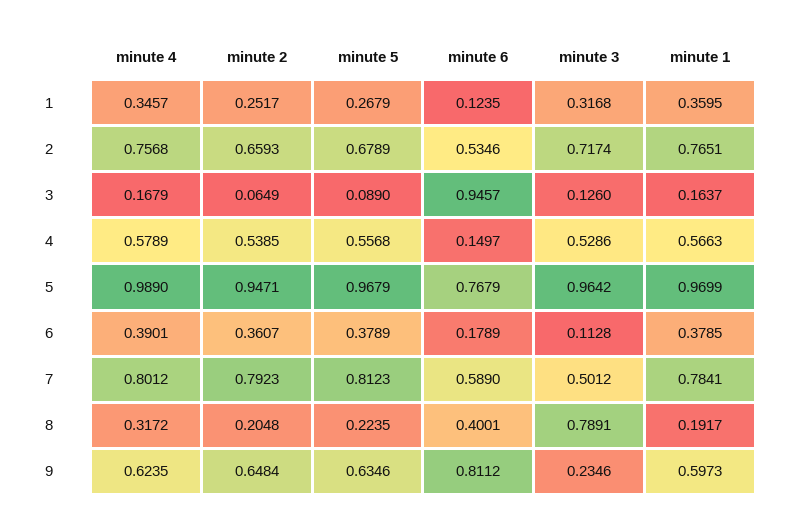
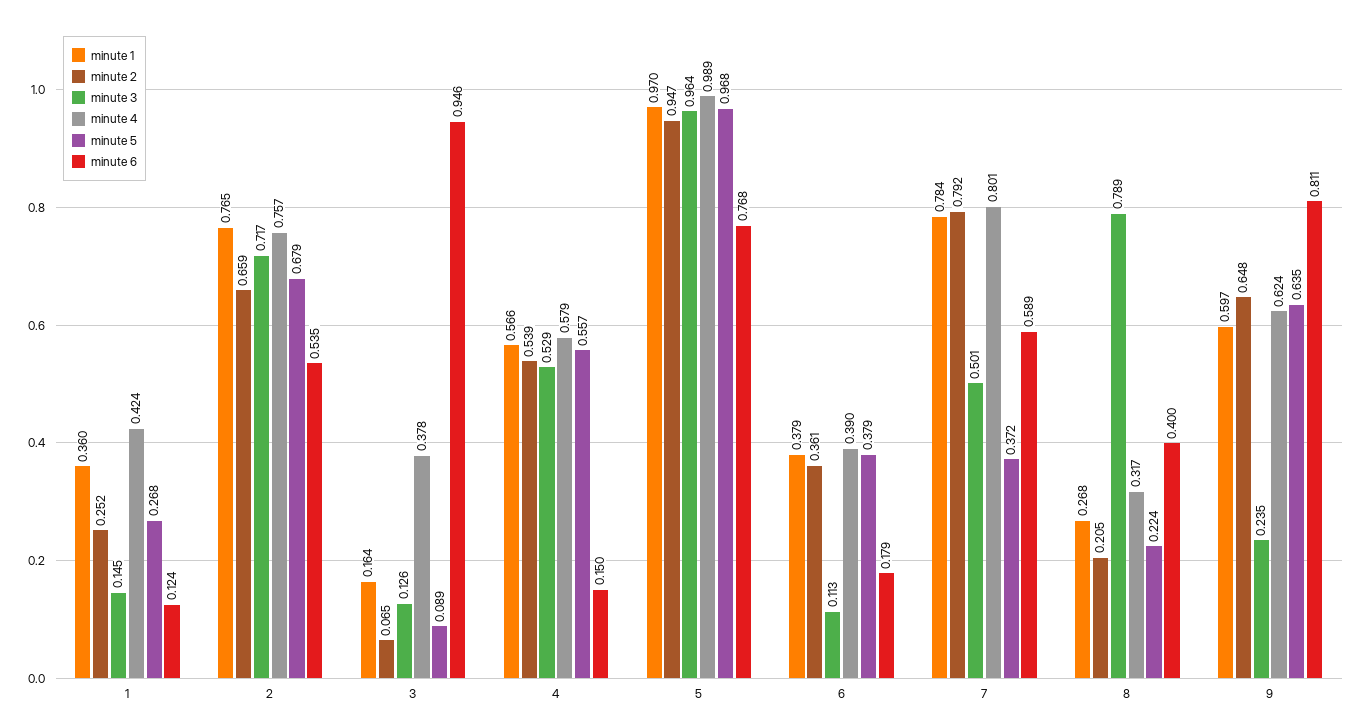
  {
    "minute 4": {
-     "1": 0.3457,
+     "1": 0.424,
      "2": 0.7568,
-     "3": 0.1679,
+     "3": 0.378,
      "4": 0.5789,
      "5": 0.989,
      "6": 0.3901,
      "7": 0.8012,
      "8": 0.3172,
      "9": 0.6235
    },
    "minute 2": {
      "1": 0.2517,
      "2": 0.6593,
      "3": 0.0649,
      "4": 0.5385,
      "5": 0.9471,
      "6": 0.3607,
      "7": 0.7923,
      "8": 0.2048,
      "9": 0.6484
    },
    "minute 5": {
      "1": 0.2679,
      "2": 0.6789,
      "3": 0.089,
      "4": 0.5568,
      "5": 0.9679,
      "6": 0.3789,
-     "7": 0.8123,
+     "7": 0.372,
      "8": 0.2235,
      "9": 0.6346
    },
    "minute 6": {
      "1": 0.1235,
      "2": 0.5346,
      "3": 0.9457,
      "4": 0.1497,
      "5": 0.7679,
      "6": 0.1789,
      "7": 0.589,
      "8": 0.4001,
      "9": 0.8112
    },
    "minute 3": {
-     "1": 0.3168,
+     "1": 0.145,
      "2": 0.7174,
      "3": 0.126,
      "4": 0.5286,
      "5": 0.9642,
      "6": 0.1128,
      "7": 0.5012,
      "8": 0.7891,
      "9": 0.2346
    },
    "minute 1": {
      "1": 0.3595,
      "2": 0.7651,
      "3": 0.1637,
      "4": 0.5663,
      "5": 0.9699,
      "6": 0.3785,
      "7": 0.7841,
-     "8": 0.1917,
+     "8": 0.268,
      "9": 0.5973
    }
  }

